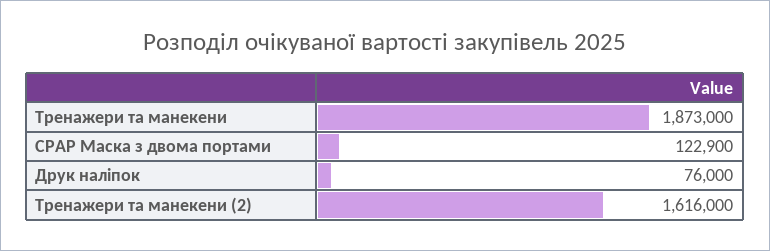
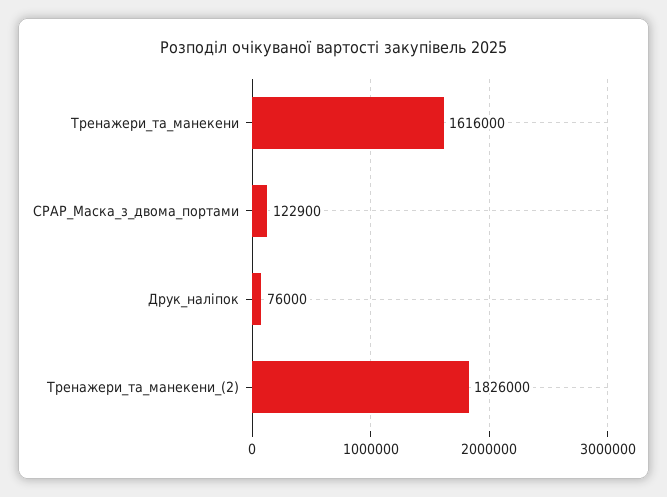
  {
-   "Тренажери та манекени": 1873000,
+   "Тренажери та манекени": 1616000,
    "CPAP Маска з двома портами": 122900,
    "Друк наліпок": 76000,
-   "Тренажери та манекени (2)": 1616000
+   "Тренажери та манекени (2)": 1826000
  }

